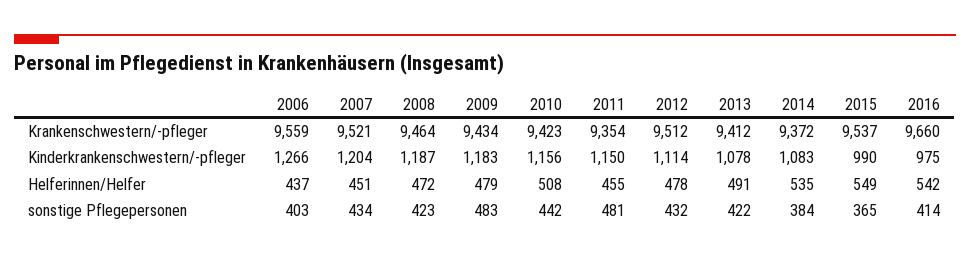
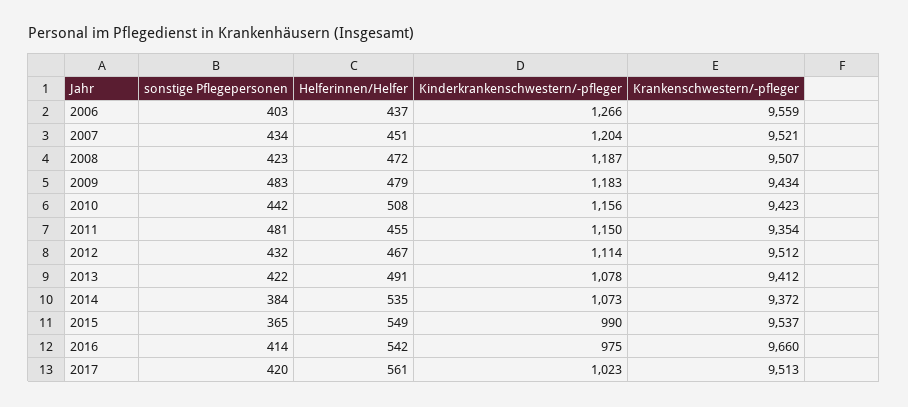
  {
    "2006": {
      "Krankenschwestern/-pfleger": 9559,
      "Kinderkrankenschwestern/-pfleger": 1266,
      "Helferinnen/Helfer": 437,
      "sonstige Pflegepersonen": 403
    },
    "2007": {
      "Krankenschwestern/-pfleger": 9521,
      "Kinderkrankenschwestern/-pfleger": 1204,
      "Helferinnen/Helfer": 451,
      "sonstige Pflegepersonen": 434
    },
    "2008": {
-     "Krankenschwestern/-pfleger": 9464,
+     "Krankenschwestern/-pfleger": 9507,
      "Kinderkrankenschwestern/-pfleger": 1187,
      "Helferinnen/Helfer": 472,
      "sonstige Pflegepersonen": 423
    },
    "2009": {
      "Krankenschwestern/-pfleger": 9434,
      "Kinderkrankenschwestern/-pfleger": 1183,
      "Helferinnen/Helfer": 479,
      "sonstige Pflegepersonen": 483
    },
    "2010": {
      "Krankenschwestern/-pfleger": 9423,
      "Kinderkrankenschwestern/-pfleger": 1156,
      "Helferinnen/Helfer": 508,
      "sonstige Pflegepersonen": 442
    },
    "2011": {
      "Krankenschwestern/-pfleger": 9354,
      "Kinderkrankenschwestern/-pfleger": 1150,
      "Helferinnen/Helfer": 455,
      "sonstige Pflegepersonen": 481
    },
    "2012": {
      "Krankenschwestern/-pfleger": 9512,
      "Kinderkrankenschwestern/-pfleger": 1114,
-     "Helferinnen/Helfer": 478,
+     "Helferinnen/Helfer": 467,
      "sonstige Pflegepersonen": 432
    },
    "2013": {
      "Krankenschwestern/-pfleger": 9412,
      "Kinderkrankenschwestern/-pfleger": 1078,
      "Helferinnen/Helfer": 491,
      "sonstige Pflegepersonen": 422
    },
    "2014": {
      "Krankenschwestern/-pfleger": 9372,
-     "Kinderkrankenschwestern/-pfleger": 1083,
+     "Kinderkrankenschwestern/-pfleger": 1073,
      "Helferinnen/Helfer": 535,
      "sonstige Pflegepersonen": 384
    },
    "2015": {
      "Krankenschwestern/-pfleger": 9537,
      "Kinderkrankenschwestern/-pfleger": 990,
      "Helferinnen/Helfer": 549,
      "sonstige Pflegepersonen": 365
    },
    "2016": {
      "Krankenschwestern/-pfleger": 9660,
      "Kinderkrankenschwestern/-pfleger": 975,
      "Helferinnen/Helfer": 542,
      "sonstige Pflegepersonen": 414
-   }
+   },
+   "2017": {
+     "sonstige Pflegepersonen": 420,
+     "Helferinnen/Helfer": 561,
+     "Kinderkrankenschwestern/-pfleger": 1023,
+     "Krankenschwestern/-pfleger": 9513
+   }
  }

